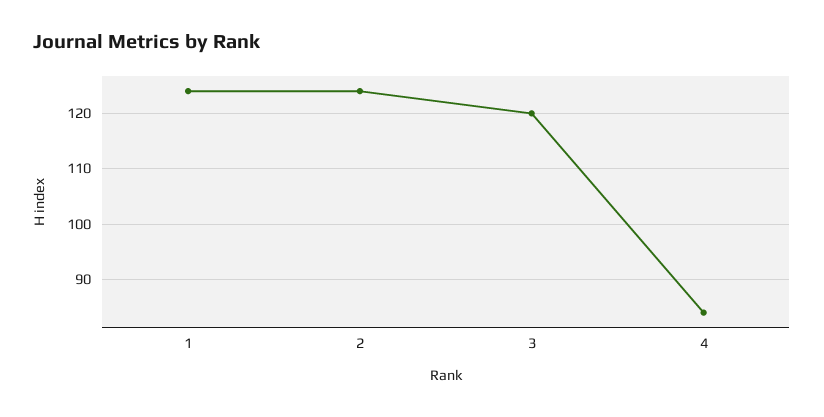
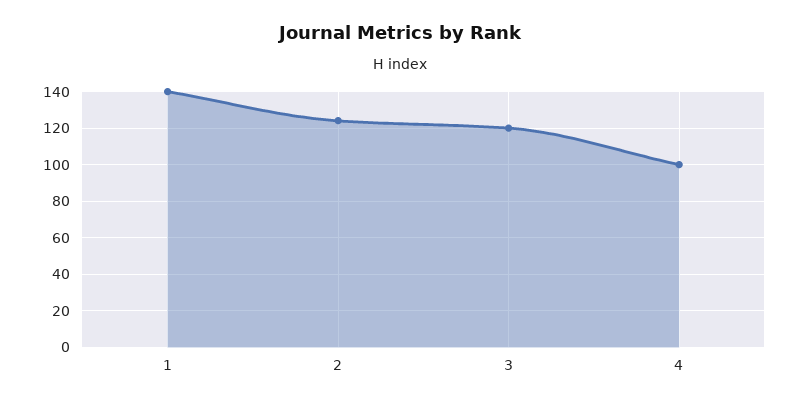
  {
-   "1": 125,
+   "1": 140,
    "2": 125,
    "3": 120,
-   "4": 85
+   "4": 100
  }

